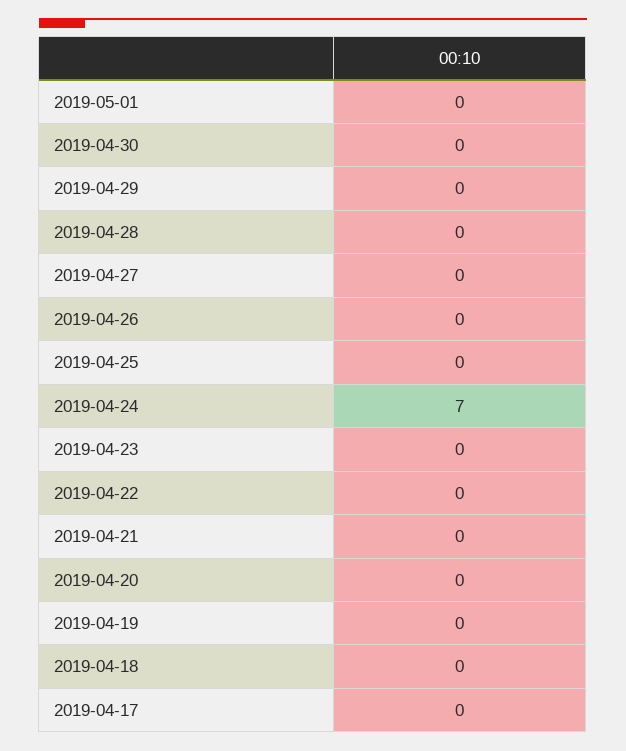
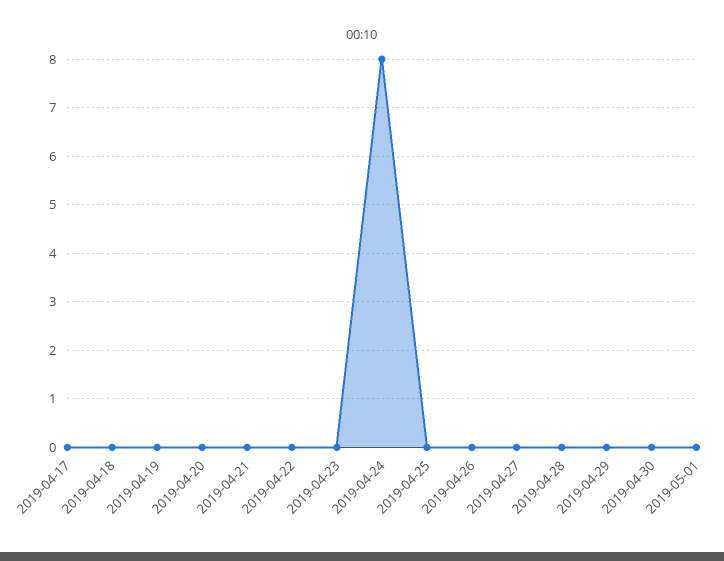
  {
    "2019-05-01": 0,
    "2019-04-30": 0,
    "2019-04-29": 0,
    "2019-04-28": 0,
    "2019-04-27": 0,
    "2019-04-26": 0,
    "2019-04-25": 0,
-   "2019-04-24": 7,
+   "2019-04-24": 8,
    "2019-04-23": 0,
    "2019-04-22": 0,
    "2019-04-21": 0,
    "2019-04-20": 0,
    "2019-04-19": 0,
    "2019-04-18": 0,
    "2019-04-17": 0
  }

